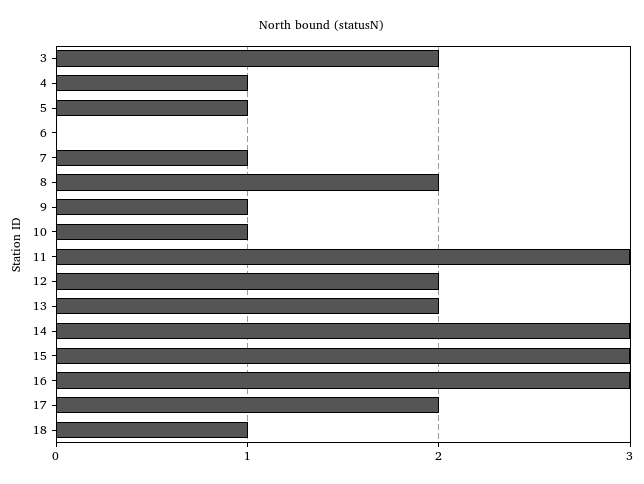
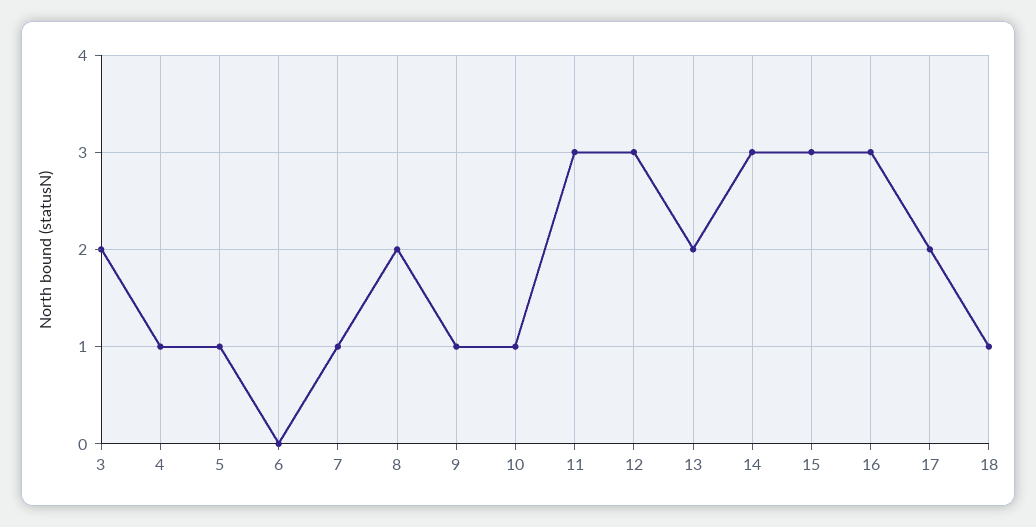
  {
    "3": 2,
    "4": 1,
    "5": 1,
    "6": 0,
    "7": 1,
    "8": 2,
    "9": 1,
    "10": 1,
    "11": 3,
-   "12": 2,
+   "12": 3,
    "13": 2,
    "14": 3,
    "15": 3,
    "16": 3,
    "17": 2,
    "18": 1
  }

